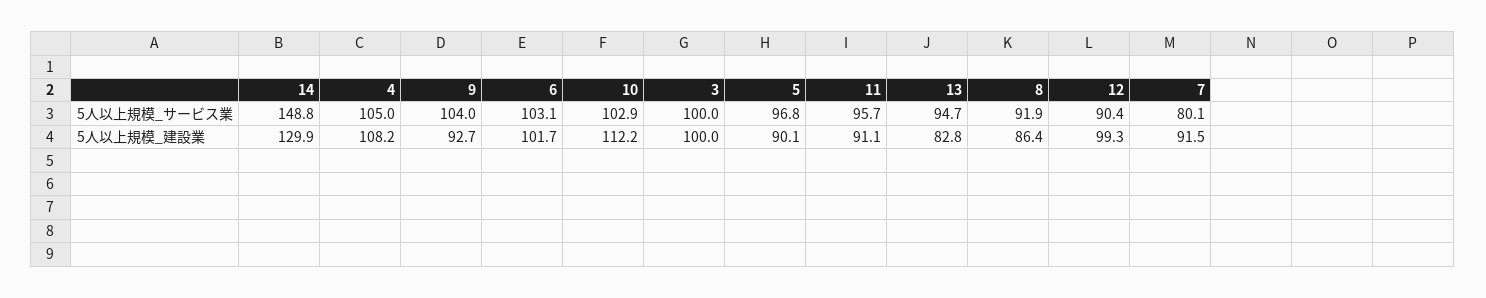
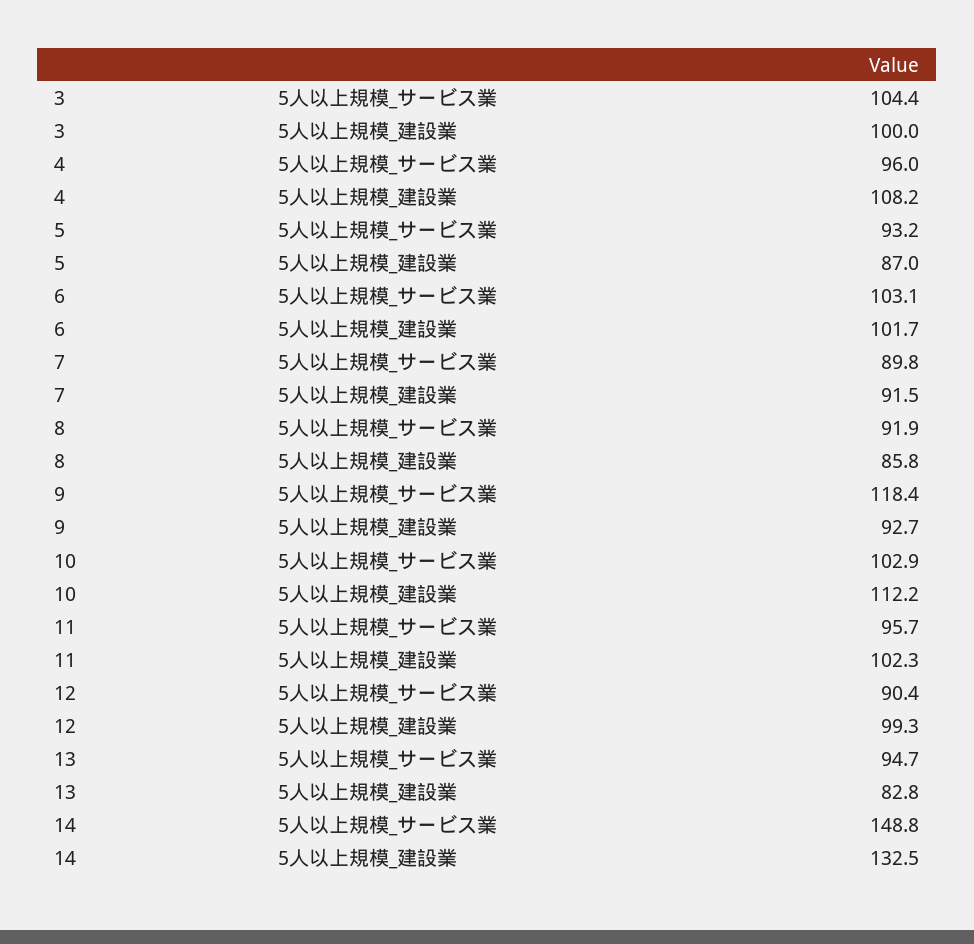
  {
    "14": {
      "5人以上規模_サービス業": 148.8,
-     "5人以上規模_建設業": 129.9
+     "5人以上規模_建設業": 132.5
    },
    "4": {
-     "5人以上規模_サービス業": 105,
+     "5人以上規模_サービス業": 96,
      "5人以上規模_建設業": 108.2
    },
    "9": {
-     "5人以上規模_サービス業": 104,
+     "5人以上規模_サービス業": 118.4,
      "5人以上規模_建設業": 92.7
    },
    "6": {
      "5人以上規模_サービス業": 103.1,
      "5人以上規模_建設業": 101.7
    },
    "10": {
      "5人以上規模_サービス業": 102.9,
      "5人以上規模_建設業": 112.2
    },
    "3": {
-     "5人以上規模_サービス業": 100,
+     "5人以上規模_サービス業": 104.4,
      "5人以上規模_建設業": 100
    },
    "5": {
-     "5人以上規模_サービス業": 96.8,
+     "5人以上規模_サービス業": 93.2,
-     "5人以上規模_建設業": 90.1
+     "5人以上規模_建設業": 87
    },
    "11": {
      "5人以上規模_サービス業": 95.7,
-     "5人以上規模_建設業": 91.1
+     "5人以上規模_建設業": 102.3
    },
    "13": {
      "5人以上規模_サービス業": 94.7,
      "5人以上規模_建設業": 82.8
    },
    "8": {
      "5人以上規模_サービス業": 91.9,
-     "5人以上規模_建設業": 86.4
+     "5人以上規模_建設業": 85.8
    },
    "12": {
      "5人以上規模_サービス業": 90.4,
      "5人以上規模_建設業": 99.3
    },
    "7": {
-     "5人以上規模_サービス業": 80.1,
+     "5人以上規模_サービス業": 89.8,
      "5人以上規模_建設業": 91.5
    }
  }

